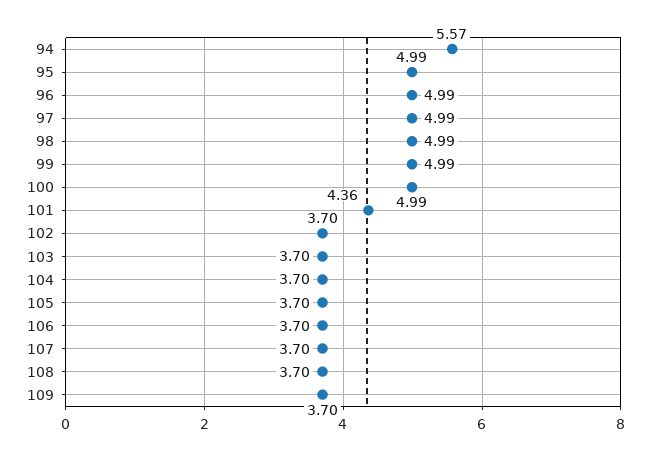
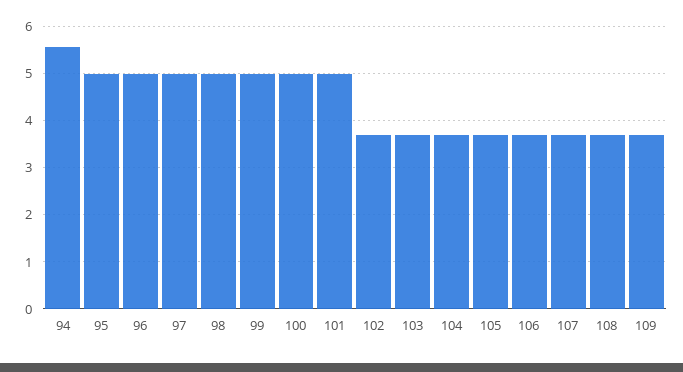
  {
    "94": 5.57,
    "95": 4.99,
    "96": 4.99,
    "97": 4.99,
    "98": 4.99,
    "99": 4.99,
    "100": 4.99,
-   "101": 4.36,
+   "101": 5,
    "102": 3.7,
    "103": 3.7,
    "104": 3.7,
    "105": 3.7,
    "106": 3.7,
    "107": 3.7,
    "108": 3.7,
    "109": 3.7
  }

